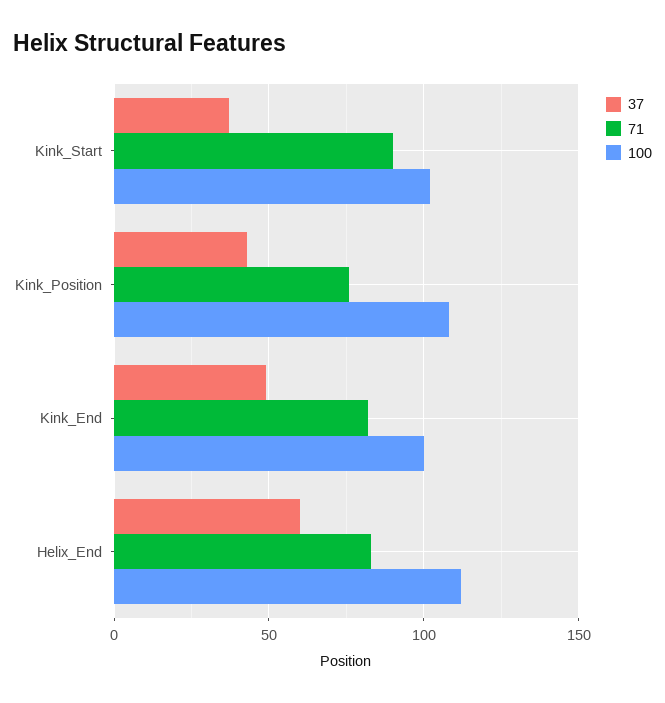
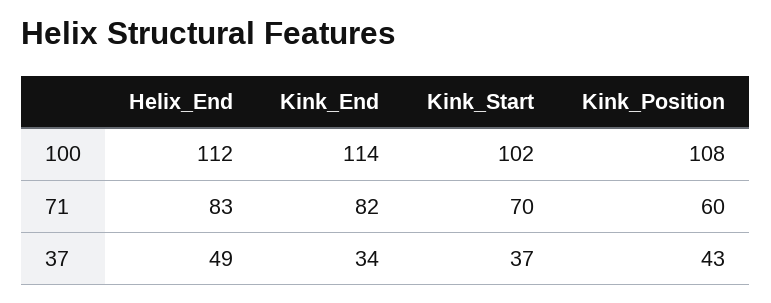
  {
    "37": {
      "Kink_Start": 37,
      "Kink_Position": 43,
-     "Kink_End": 50,
+     "Kink_End": 34,
-     "Helix_End": 60
+     "Helix_End": 49
    },
    "71": {
-     "Kink_Start": 90,
+     "Kink_Start": 70,
-     "Kink_Position": 75,
+     "Kink_Position": 60,
      "Kink_End": 82,
      "Helix_End": 83
    },
    "100": {
      "Kink_Start": 102,
      "Kink_Position": 108,
-     "Kink_End": 100,
+     "Kink_End": 114,
      "Helix_End": 112
    }
  }

